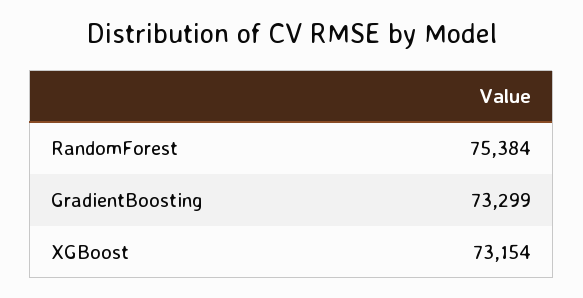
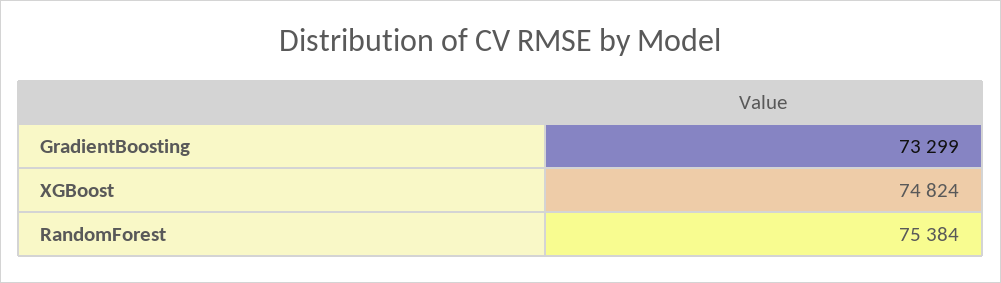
  {
    "RandomForest": 75384,
    "GradientBoosting": 73299,
-   "XGBoost": 73154
+   "XGBoost": 74824
  }

